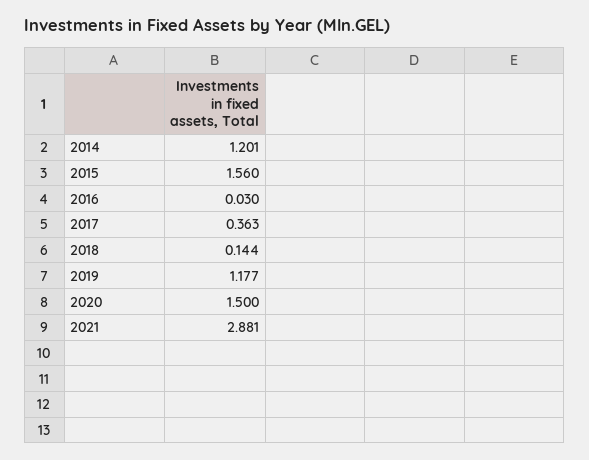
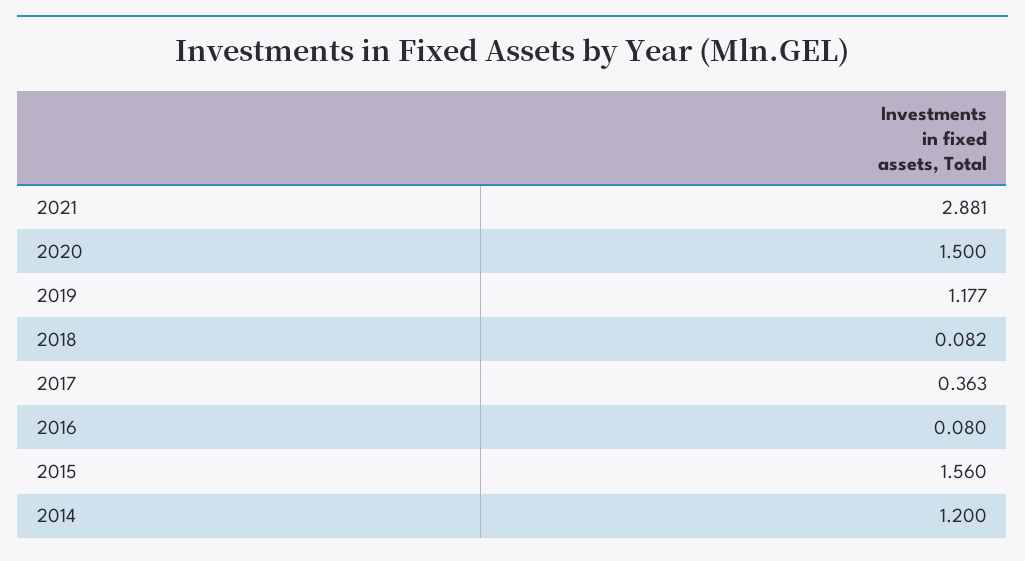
  {
-   "2014": 1.201,
+   "2014": 1.2,
    "2015": 1.56,
-   "2016": 0.03,
+   "2016": 0.08,
    "2017": 0.363,
-   "2018": 0.144,
+   "2018": 0.082,
    "2019": 1.177,
    "2020": 1.5,
    "2021": 2.881
  }

